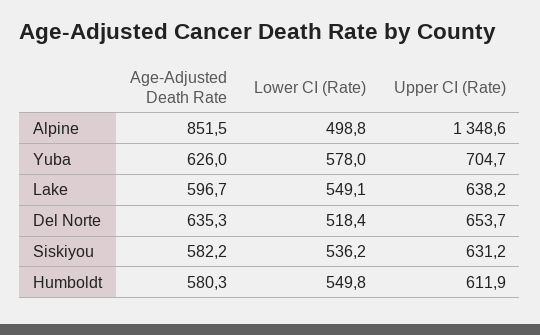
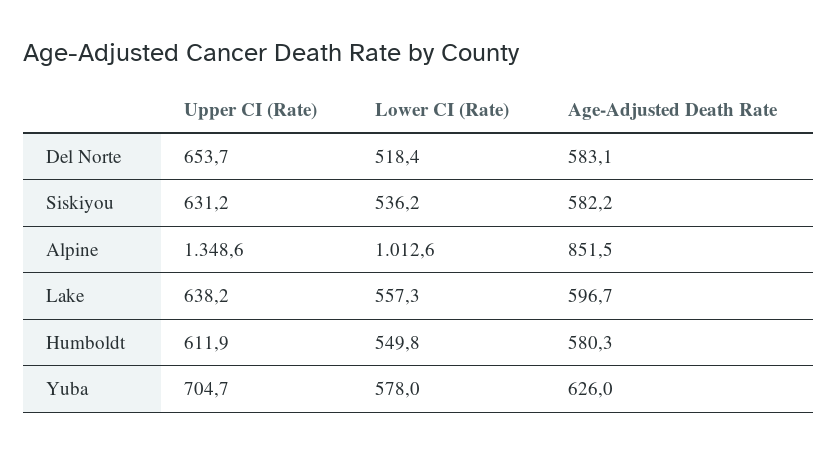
  {
    "Age-Adjusted Death Rate": {
      "Alpine": 851.5,
      "Yuba": 626,
      "Lake": 596.7,
-     "Del Norte": 635.3,
+     "Del Norte": 583.1,
      "Siskiyou": 582.2,
      "Humboldt": 580.3
    },
    "Lower CI (Rate)": {
-     "Alpine": 498.8,
+     "Alpine": 1012.6,
      "Yuba": 578,
-     "Lake": 549.1,
+     "Lake": 557.3,
      "Del Norte": 518.4,
      "Siskiyou": 536.2,
      "Humboldt": 549.8
    },
    "Upper CI (Rate)": {
      "Alpine": 1348.6,
      "Yuba": 704.7,
      "Lake": 638.2,
      "Del Norte": 653.7,
      "Siskiyou": 631.2,
      "Humboldt": 611.9
    }
  }

